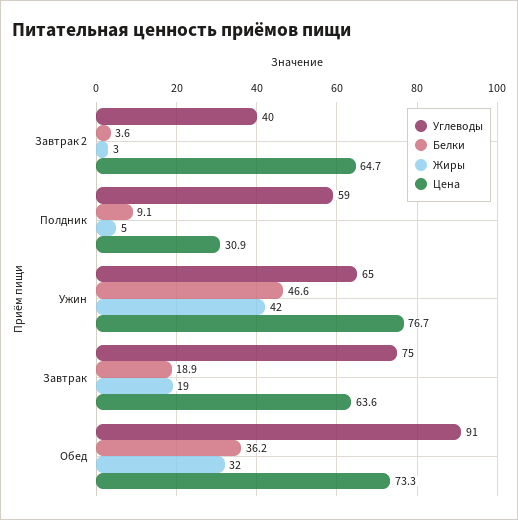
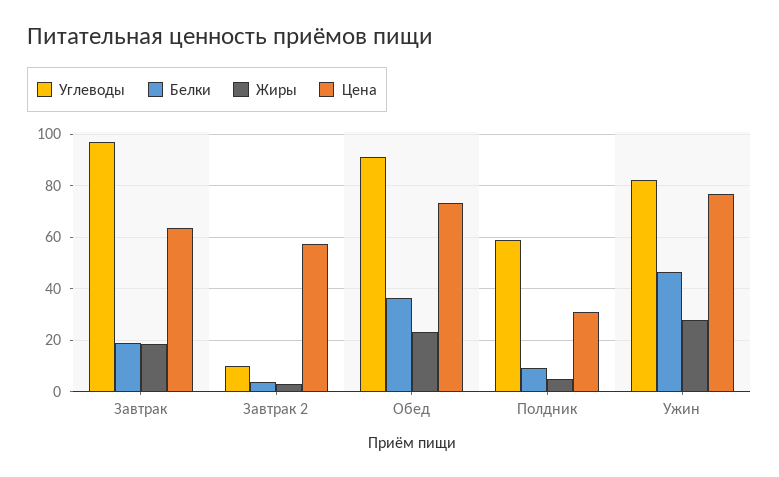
  {
    "Углеводы": {
-     "Завтрак 2": 40,
+     "Завтрак 2": 10,
      "Полдник": 59,
-     "Ужин": 65,
+     "Ужин": 82.5,
-     "Завтрак": 75,
+     "Завтрак": 97.5,
      "Обед": 91
    },
    "Белки": {
      "Завтрак 2": 3.6,
      "Полдник": 9.1,
      "Ужин": 46.6,
      "Завтрак": 18.9,
      "Обед": 36.2
    },
    "Жиры": {
      "Завтрак 2": 3,
      "Полдник": 5,
-     "Ужин": 42,
+     "Ужин": 27.5,
      "Завтрак": 19,
-     "Обед": 32
+     "Обед": 22.5
    },
    "Цена": {
-     "Завтрак 2": 64.7,
+     "Завтрак 2": 57.5,
      "Полдник": 30.9,
      "Ужин": 76.7,
      "Завтрак": 63.6,
      "Обед": 73.3
    }
  }

